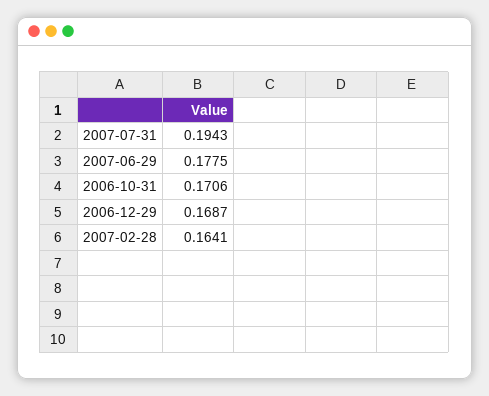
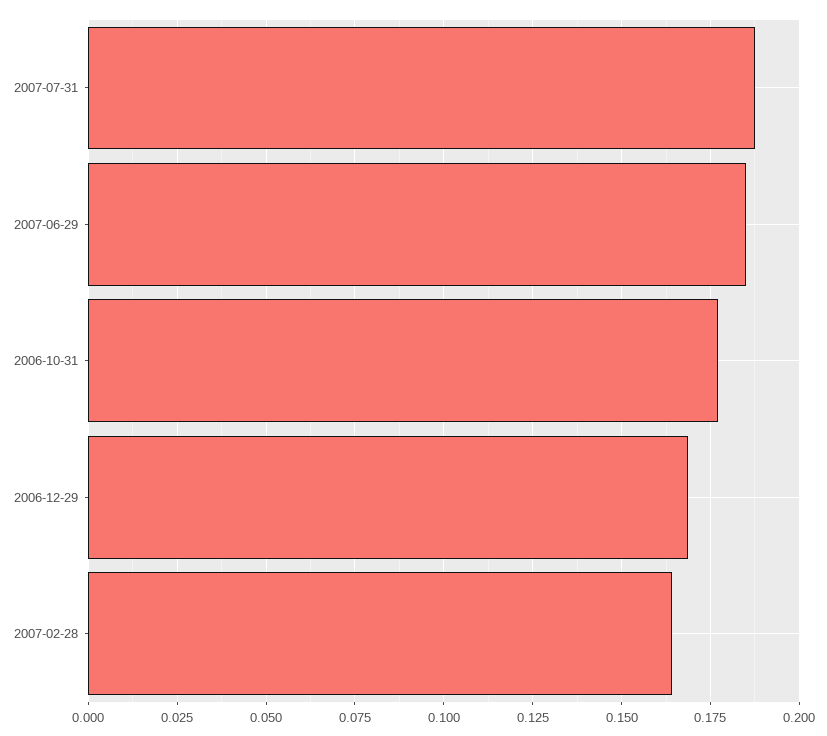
  {
-   "2007-07-31": 0.1943,
+   "2007-07-31": 0.1875,
-   "2007-06-29": 0.1775,
+   "2007-06-29": 0.185,
-   "2006-10-31": 0.1706,
+   "2006-10-31": 0.1775,
    "2006-12-29": 0.1687,
    "2007-02-28": 0.1641
  }

